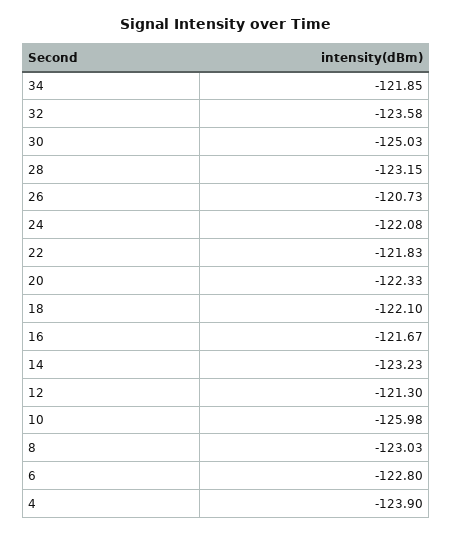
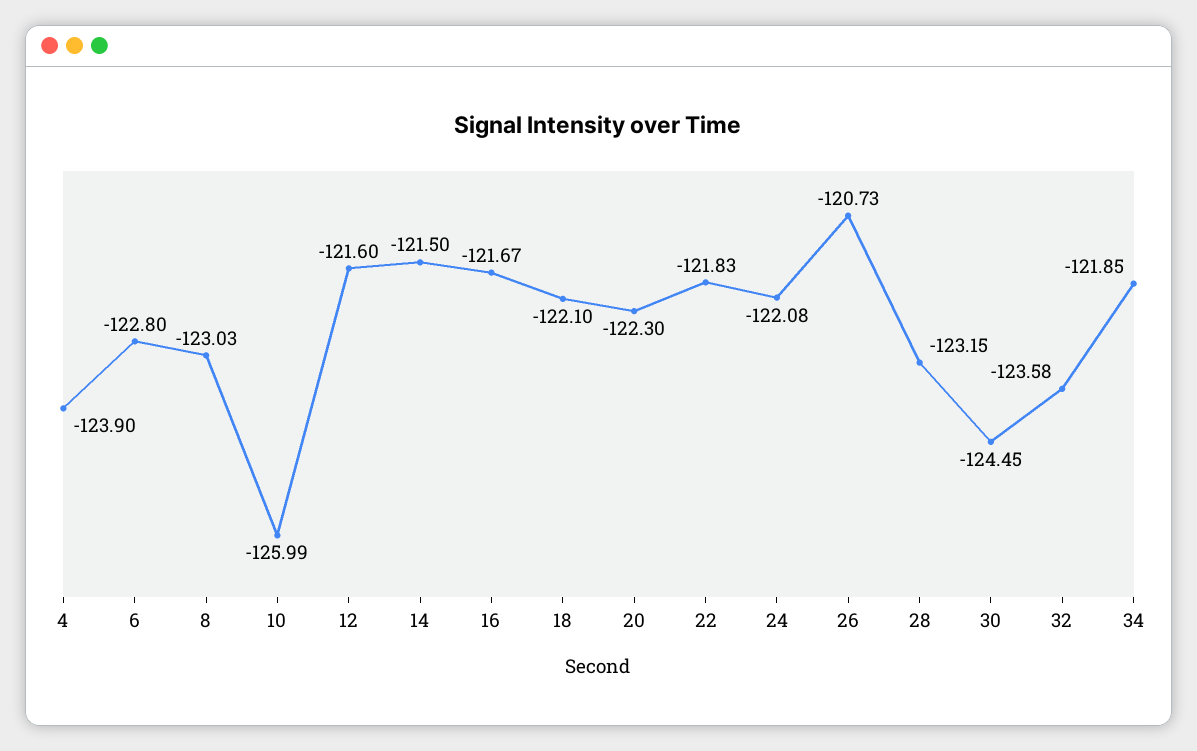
  {
    "34": -121.85,
    "32": -123.58,
-   "30": -125.03,
+   "30": -124.45,
    "28": -123.15,
    "26": -120.73,
    "24": -122.08,
    "22": -121.83,
-   "20": -122.33,
+   "20": -122.3,
    "18": -122.1,
    "16": -121.67,
-   "14": -123.23,
+   "14": -121.5,
-   "12": -121.3,
+   "12": -121.6,
-   "10": -125.98,
+   "10": -125.99,
    "8": -123.03,
    "6": -122.8,
    "4": -123.9
  }

